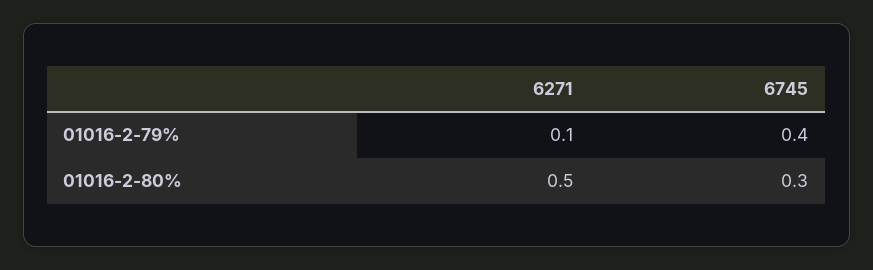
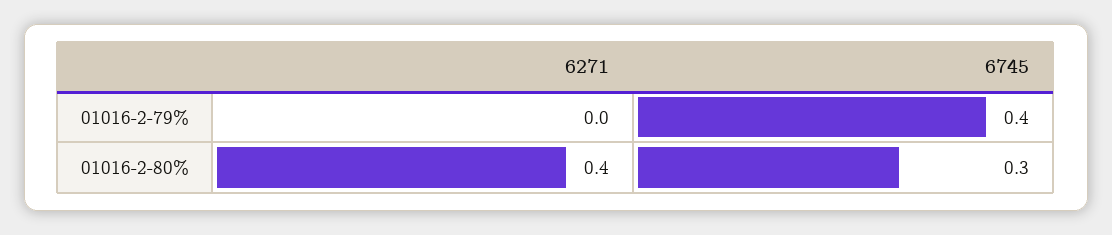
  {
    "6271": {
-     "01016-2-79%": 0.1,
+     "01016-2-79%": 0,
-     "01016-2-80%": 0.5
+     "01016-2-80%": 0.4
    },
    "6745": {
      "01016-2-79%": 0.4,
      "01016-2-80%": 0.3
    }
  }

